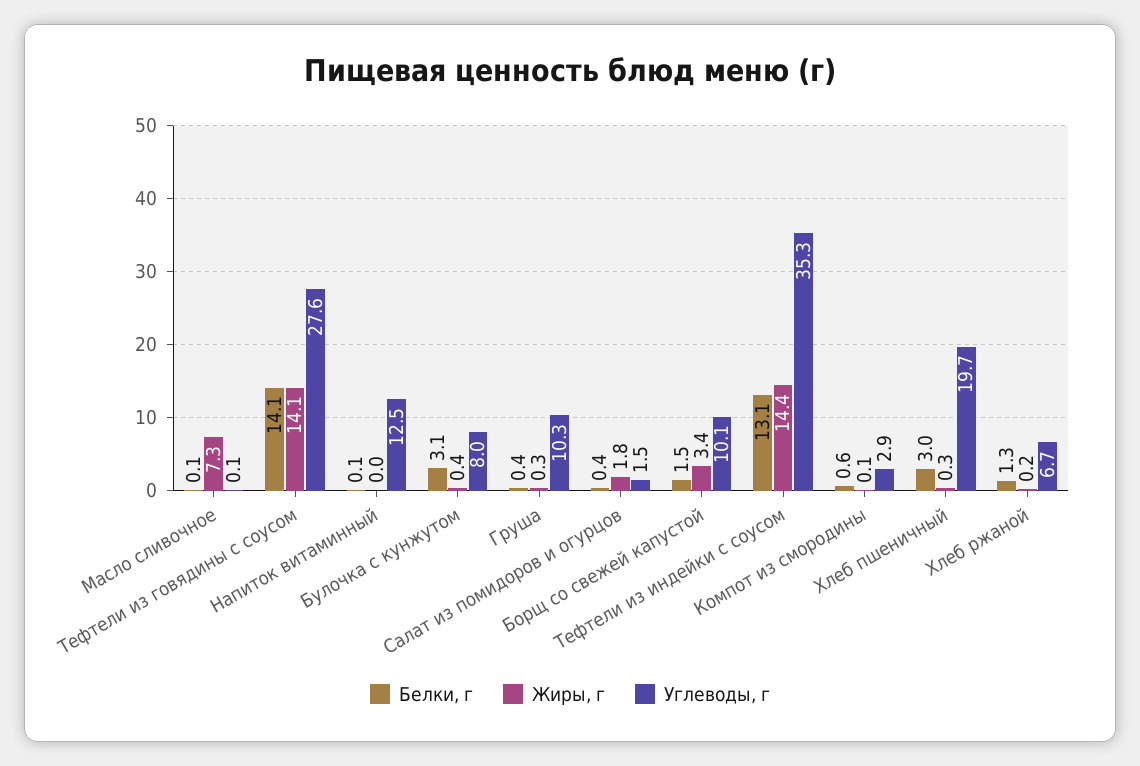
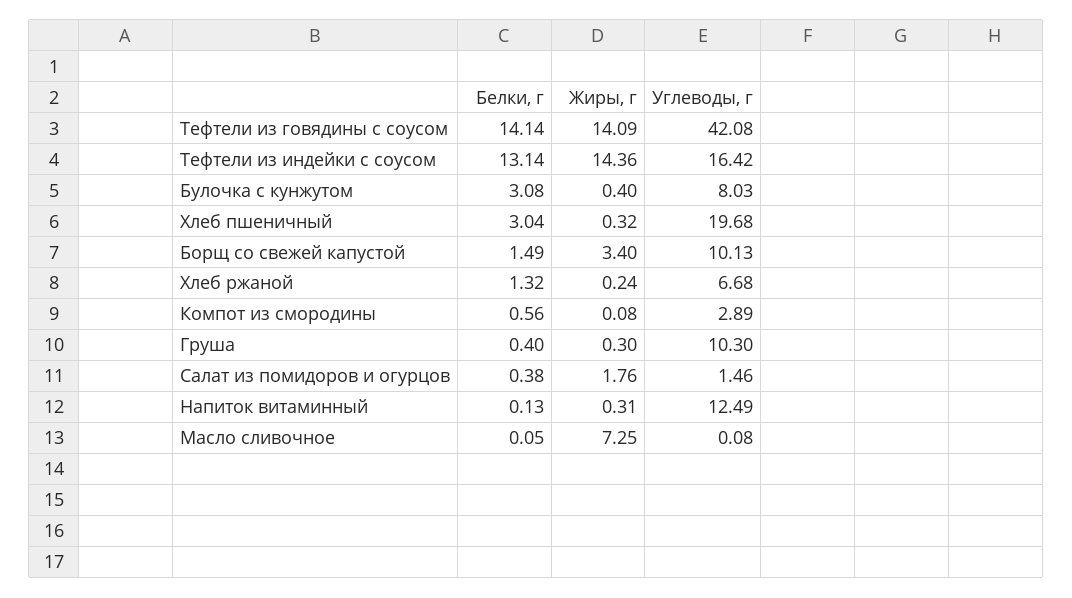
  {
    "Белки, г": {
      "Масло сливочное": 0.05,
      "Тефтели из говядины с соусом": 14.14,
      "Напиток витаминный": 0.13,
      "Булочка с кунжутом": 3.08,
      "Груша": 0.4,
      "Салат из помидоров и огурцов": 0.38,
      "Борщ со свежей капустой": 1.49,
      "Тефтели из индейки с соусом": 13.14,
      "Компот из смородины": 0.56,
      "Хлеб пшеничный": 3.04,
      "Хлеб ржаной": 1.32
    },
    "Жиры, г": {
      "Масло сливочное": 7.25,
      "Тефтели из говядины с соусом": 14.09,
-     "Напиток витаминный": 0,
+     "Напиток витаминный": 0.31,
      "Булочка с кунжутом": 0.4,
      "Груша": 0.3,
      "Салат из помидоров и огурцов": 1.76,
      "Борщ со свежей капустой": 3.4,
      "Тефтели из индейки с соусом": 14.36,
      "Компот из смородины": 0.08,
      "Хлеб пшеничный": 0.32,
      "Хлеб ржаной": 0.24
    },
    "Углеводы, г": {
      "Масло сливочное": 0.08,
-     "Тефтели из говядины с соусом": 27.6,
+     "Тефтели из говядины с соусом": 42.08,
      "Напиток витаминный": 12.49,
      "Булочка с кунжутом": 8.03,
      "Груша": 10.3,
      "Салат из помидоров и огурцов": 1.46,
      "Борщ со свежей капустой": 10.13,
-     "Тефтели из индейки с соусом": 35.3,
+     "Тефтели из индейки с соусом": 16.42,
      "Компот из смородины": 2.89,
      "Хлеб пшеничный": 19.68,
      "Хлеб ржаной": 6.68
    }
  }

